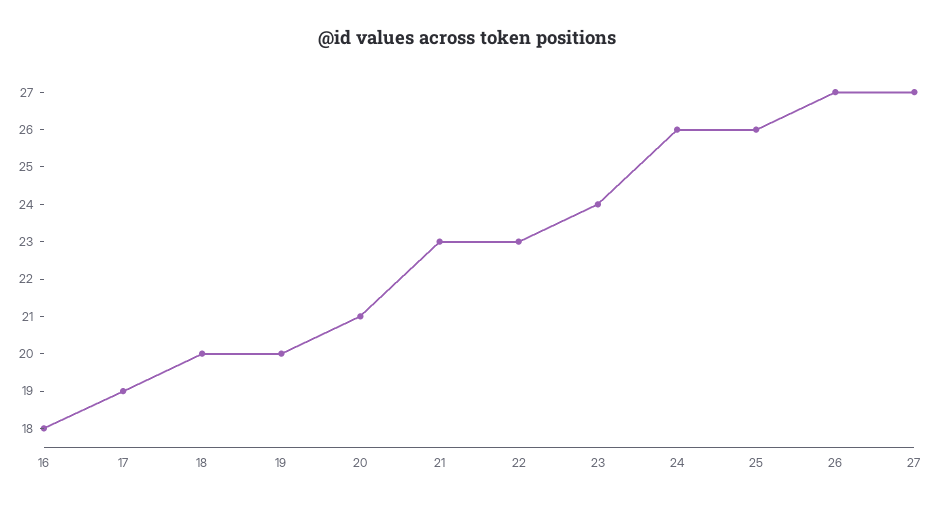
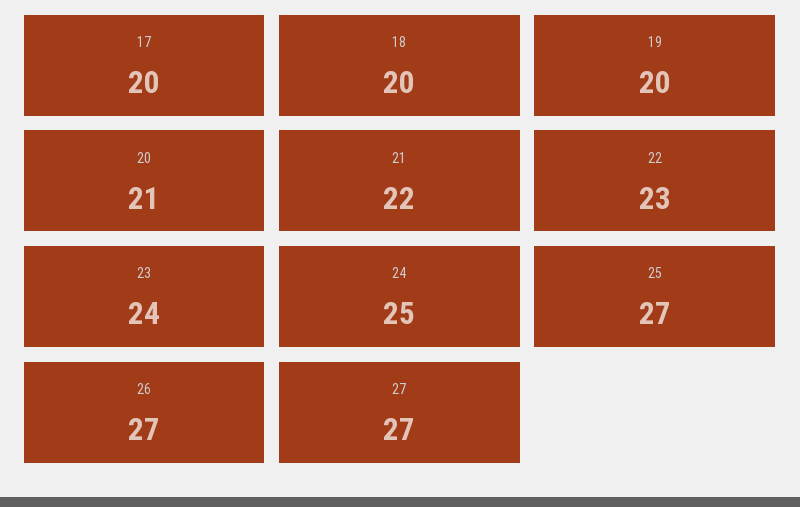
  {
-   "16": 18,
-   "17": 19,
+   "17": 20,
    "18": 20,
    "19": 20,
    "20": 21,
-   "21": 23,
+   "21": 22,
    "22": 23,
    "23": 24,
-   "24": 26,
+   "24": 25,
-   "25": 26,
+   "25": 27,
    "26": 27,
    "27": 27
  }

